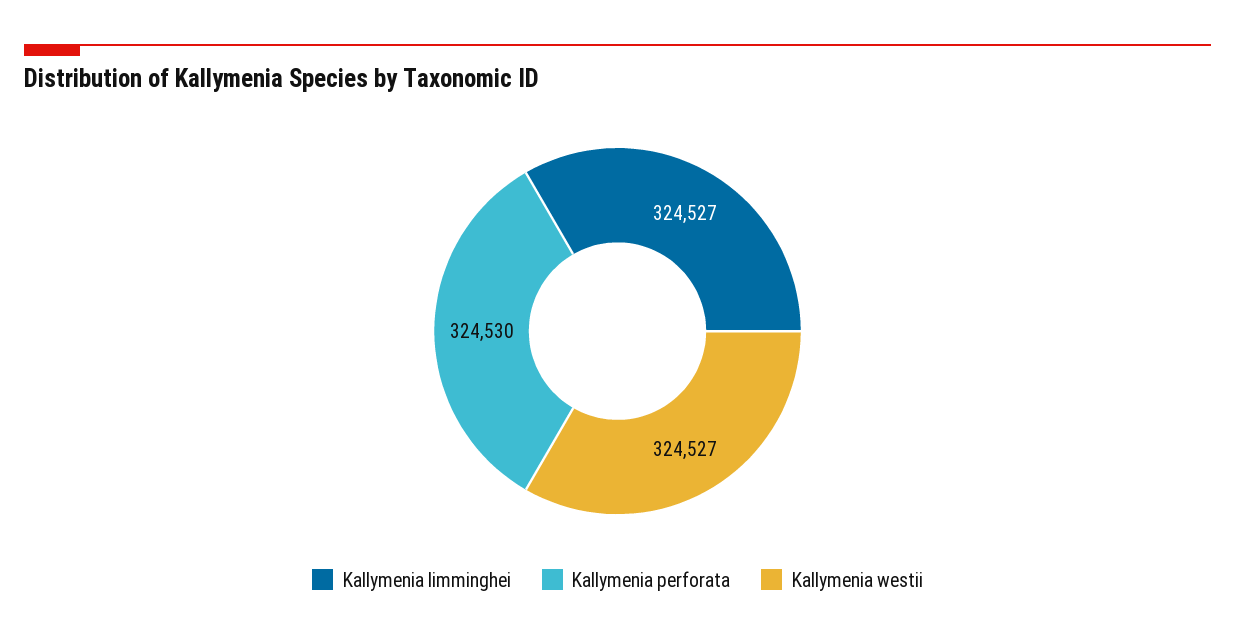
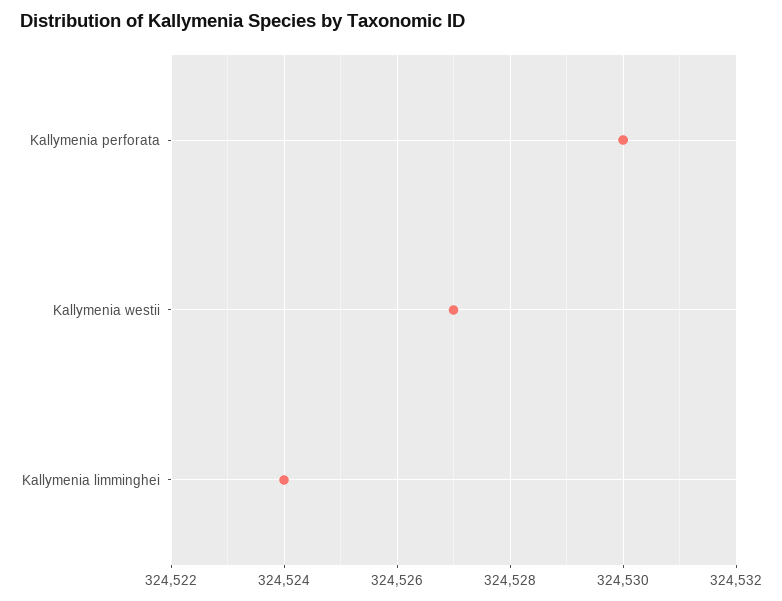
  {
-   "Kallymenia limminghei": 324527,
+   "Kallymenia limminghei": 324524,
    "Kallymenia perforata": 324530,
    "Kallymenia westii": 324527
  }

